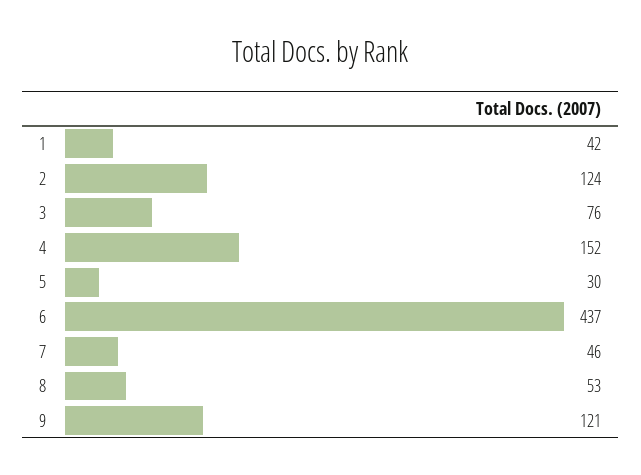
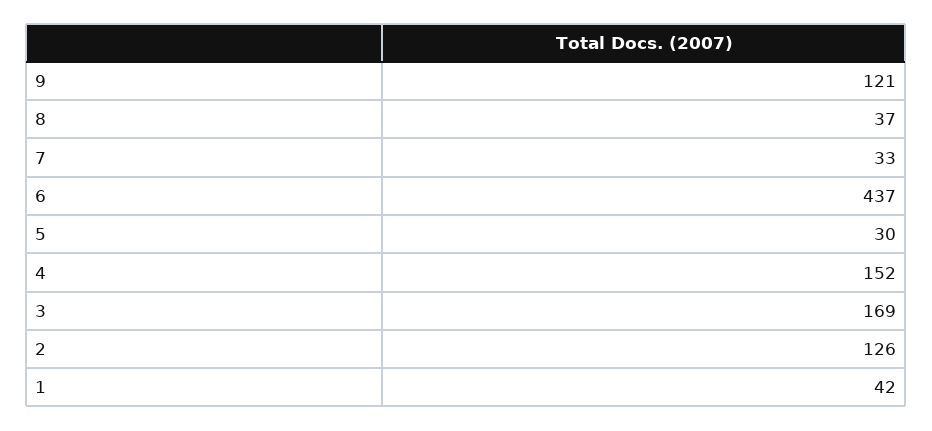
  {
    "1": 42,
-   "2": 124,
+   "2": 126,
-   "3": 76,
+   "3": 169,
    "4": 152,
    "5": 30,
    "6": 437,
-   "7": 46,
+   "7": 33,
-   "8": 53,
+   "8": 37,
    "9": 121
  }

